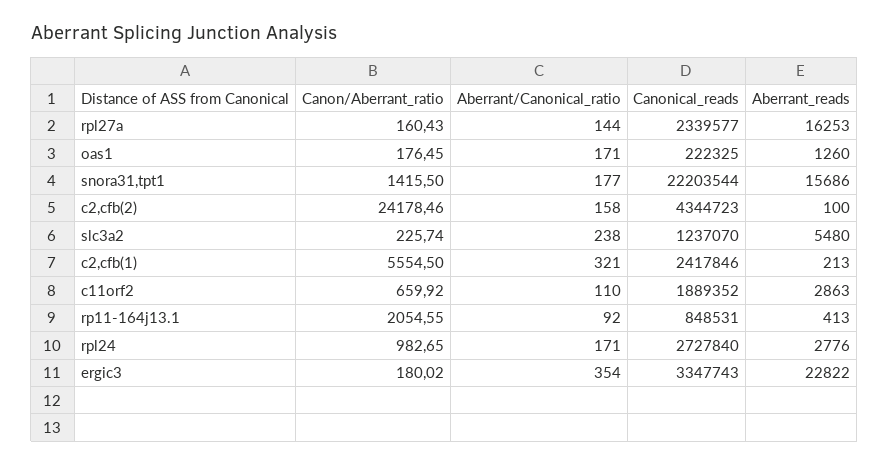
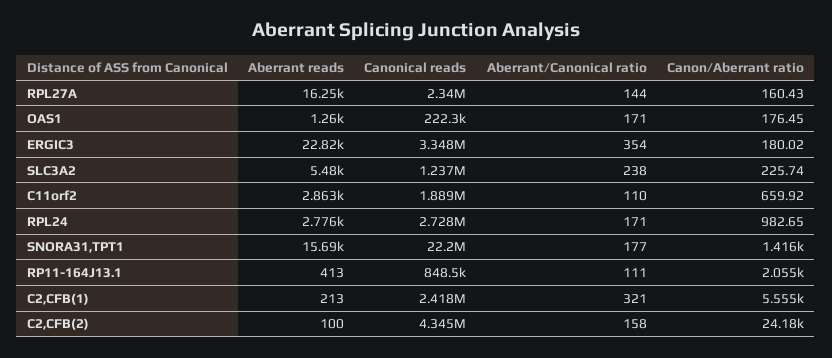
  {
    "Canon/Aberrant_ratio": {
      "rpl27a": 160.43,
      "oas1": 176.45,
      "snora31,tpt1": 1415.5,
      "c2,cfb(2)": 24178.46,
      "slc3a2": 225.74,
      "c2,cfb(1)": 5554.5,
      "c11orf2": 659.92,
      "rp11-164j13.1": 2054.55,
      "rpl24": 982.65,
      "ergic3": 180.02
    },
    "Aberrant/Canonical_ratio": {
      "rpl27a": 144,
      "oas1": 171,
      "snora31,tpt1": 177,
      "c2,cfb(2)": 158,
      "slc3a2": 238,
      "c2,cfb(1)": 321,
      "c11orf2": 110,
-     "rp11-164j13.1": 92,
+     "rp11-164j13.1": 111,
      "rpl24": 171,
      "ergic3": 354
    },
    "Canonical_reads": {
      "rpl27a": 2339577,
      "oas1": 222325,
      "snora31,tpt1": 22203544,
      "c2,cfb(2)": 4344723,
      "slc3a2": 1237070,
      "c2,cfb(1)": 2417846,
      "c11orf2": 1889352,
      "rp11-164j13.1": 848531,
      "rpl24": 2727840,
      "ergic3": 3347743
    },
    "Aberrant_reads": {
      "rpl27a": 16253,
      "oas1": 1260,
      "snora31,tpt1": 15686,
      "c2,cfb(2)": 100,
      "slc3a2": 5480,
      "c2,cfb(1)": 213,
      "c11orf2": 2863,
      "rp11-164j13.1": 413,
      "rpl24": 2776,
      "ergic3": 22822
    }
  }

